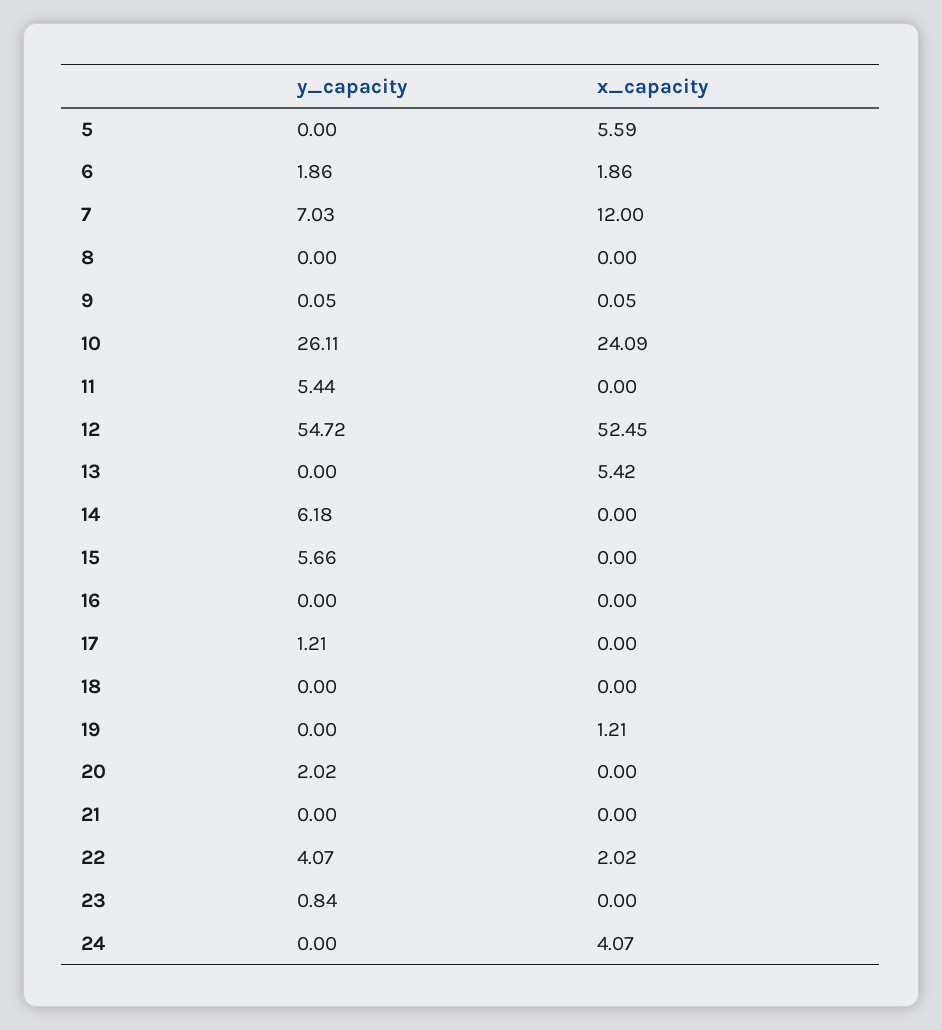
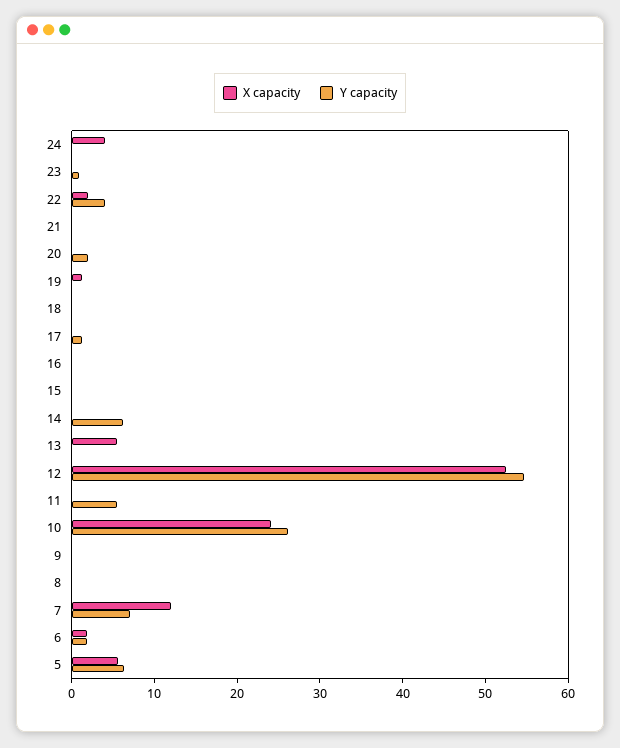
  {
    "y_capacity": {
-     "5": 0,
+     "5": 6,
      "6": 1.86,
      "7": 7.03,
      "8": 0,
      "9": 0.05,
      "10": 26.11,
      "11": 5.44,
      "12": 54.72,
      "13": 0,
      "14": 6.18,
-     "15": 5.66,
+     "15": 0,
      "16": 0,
      "17": 1.21,
      "18": 0,
      "19": 0,
      "20": 2.02,
      "21": 0,
      "22": 4.07,
      "23": 0.84,
      "24": 0
    },
    "x_capacity": {
      "5": 5.59,
      "6": 1.86,
      "7": 12,
      "8": 0,
      "9": 0.05,
      "10": 24.09,
      "11": 0,
      "12": 52.45,
      "13": 5.42,
      "14": 0,
      "15": 0,
      "16": 0,
      "17": 0,
      "18": 0,
      "19": 1.21,
      "20": 0,
      "21": 0,
      "22": 2.02,
      "23": 0,
      "24": 4.07
    }
  }

